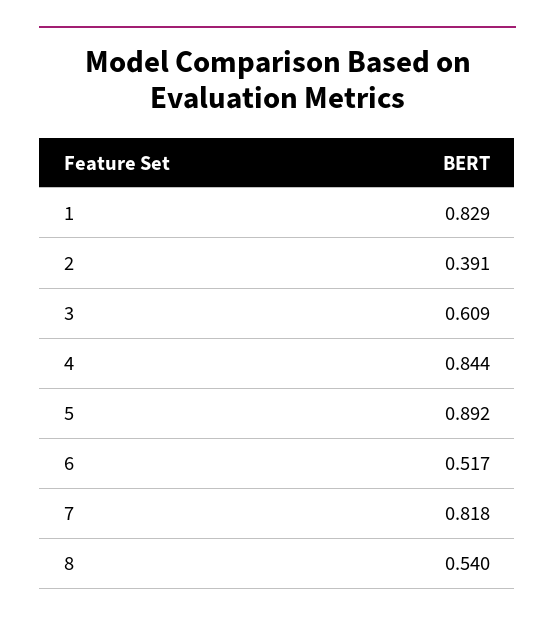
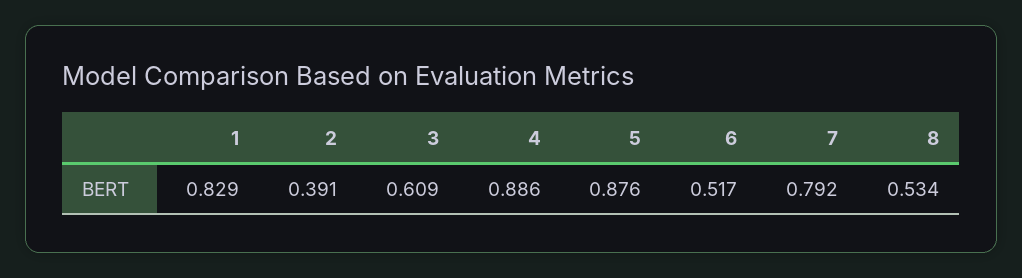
  {
    "1": 0.829,
    "2": 0.391,
    "3": 0.609,
-   "4": 0.844,
+   "4": 0.886,
-   "5": 0.892,
+   "5": 0.876,
    "6": 0.517,
-   "7": 0.818,
+   "7": 0.792,
-   "8": 0.54
+   "8": 0.534
  }

